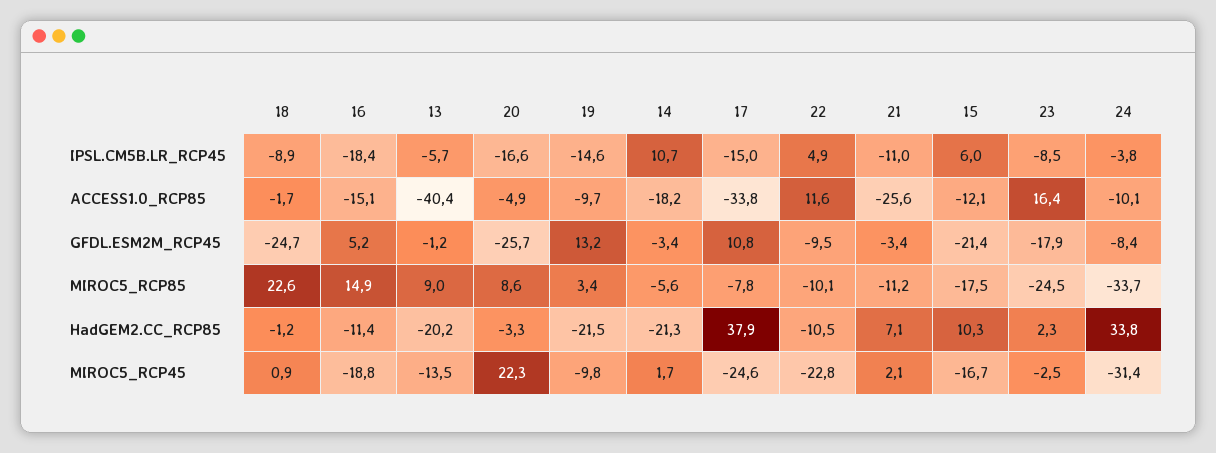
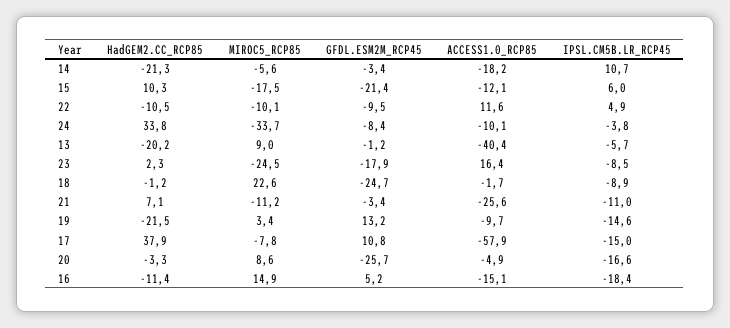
  {
    "18": {
      "IPSL.CM5B.LR_RCP45": -8.9,
      "ACCESS1.0_RCP85": -1.7,
      "GFDL.ESM2M_RCP45": -24.7,
      "MIROC5_RCP85": 22.6,
-     "HadGEM2.CC_RCP85": -1.2,
+     "HadGEM2.CC_RCP85": -1.2
-     "MIROC5_RCP45": 0.9
    },
    "16": {
      "IPSL.CM5B.LR_RCP45": -18.4,
      "ACCESS1.0_RCP85": -15.1,
      "GFDL.ESM2M_RCP45": 5.2,
      "MIROC5_RCP85": 14.9,
-     "HadGEM2.CC_RCP85": -11.4,
+     "HadGEM2.CC_RCP85": -11.4
-     "MIROC5_RCP45": -18.8
    },
    "13": {
      "IPSL.CM5B.LR_RCP45": -5.7,
      "ACCESS1.0_RCP85": -40.4,
      "GFDL.ESM2M_RCP45": -1.2,
      "MIROC5_RCP85": 9,
-     "HadGEM2.CC_RCP85": -20.2,
+     "HadGEM2.CC_RCP85": -20.2
-     "MIROC5_RCP45": -13.5
    },
    "20": {
      "IPSL.CM5B.LR_RCP45": -16.6,
      "ACCESS1.0_RCP85": -4.9,
      "GFDL.ESM2M_RCP45": -25.7,
      "MIROC5_RCP85": 8.6,
-     "HadGEM2.CC_RCP85": -3.3,
+     "HadGEM2.CC_RCP85": -3.3
-     "MIROC5_RCP45": 22.3
    },
    "19": {
      "IPSL.CM5B.LR_RCP45": -14.6,
      "ACCESS1.0_RCP85": -9.7,
      "GFDL.ESM2M_RCP45": 13.2,
      "MIROC5_RCP85": 3.4,
-     "HadGEM2.CC_RCP85": -21.5,
+     "HadGEM2.CC_RCP85": -21.5
-     "MIROC5_RCP45": -9.8
    },
    "14": {
      "IPSL.CM5B.LR_RCP45": 10.7,
      "ACCESS1.0_RCP85": -18.2,
      "GFDL.ESM2M_RCP45": -3.4,
      "MIROC5_RCP85": -5.6,
-     "HadGEM2.CC_RCP85": -21.3,
+     "HadGEM2.CC_RCP85": -21.3
-     "MIROC5_RCP45": 1.7
    },
    "17": {
      "IPSL.CM5B.LR_RCP45": -15,
-     "ACCESS1.0_RCP85": -33.8,
+     "ACCESS1.0_RCP85": -57.9,
      "GFDL.ESM2M_RCP45": 10.8,
      "MIROC5_RCP85": -7.8,
-     "HadGEM2.CC_RCP85": 37.9,
+     "HadGEM2.CC_RCP85": 37.9
-     "MIROC5_RCP45": -24.6
    },
    "22": {
      "IPSL.CM5B.LR_RCP45": 4.9,
      "ACCESS1.0_RCP85": 11.6,
      "GFDL.ESM2M_RCP45": -9.5,
      "MIROC5_RCP85": -10.1,
-     "HadGEM2.CC_RCP85": -10.5,
+     "HadGEM2.CC_RCP85": -10.5
-     "MIROC5_RCP45": -22.8
    },
    "21": {
      "IPSL.CM5B.LR_RCP45": -11,
      "ACCESS1.0_RCP85": -25.6,
      "GFDL.ESM2M_RCP45": -3.4,
      "MIROC5_RCP85": -11.2,
-     "HadGEM2.CC_RCP85": 7.1,
+     "HadGEM2.CC_RCP85": 7.1
-     "MIROC5_RCP45": 2.1
    },
    "15": {
      "IPSL.CM5B.LR_RCP45": 6,
      "ACCESS1.0_RCP85": -12.1,
      "GFDL.ESM2M_RCP45": -21.4,
      "MIROC5_RCP85": -17.5,
-     "HadGEM2.CC_RCP85": 10.3,
+     "HadGEM2.CC_RCP85": 10.3
-     "MIROC5_RCP45": -16.7
    },
    "23": {
      "IPSL.CM5B.LR_RCP45": -8.5,
      "ACCESS1.0_RCP85": 16.4,
      "GFDL.ESM2M_RCP45": -17.9,
      "MIROC5_RCP85": -24.5,
-     "HadGEM2.CC_RCP85": 2.3,
+     "HadGEM2.CC_RCP85": 2.3
-     "MIROC5_RCP45": -2.5
    },
    "24": {
      "IPSL.CM5B.LR_RCP45": -3.8,
      "ACCESS1.0_RCP85": -10.1,
      "GFDL.ESM2M_RCP45": -8.4,
      "MIROC5_RCP85": -33.7,
-     "HadGEM2.CC_RCP85": 33.8,
+     "HadGEM2.CC_RCP85": 33.8
-     "MIROC5_RCP45": -31.4
    }
  }

